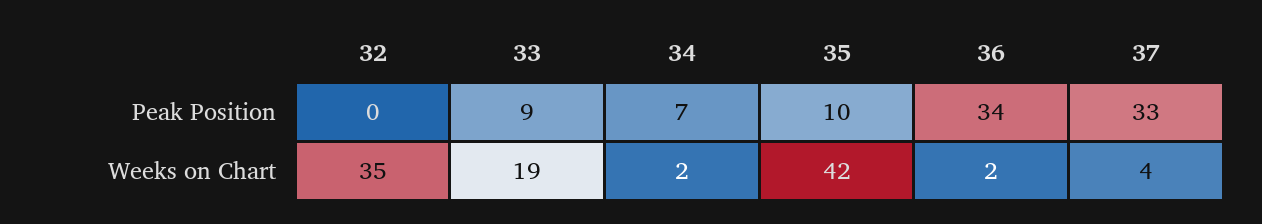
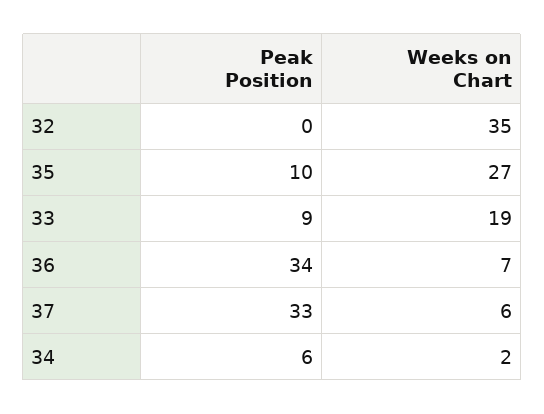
  {
    "32": {
      "Peak Position": 0,
      "Weeks on Chart": 35
    },
    "33": {
      "Peak Position": 9,
      "Weeks on Chart": 19
    },
    "34": {
-     "Peak Position": 7,
+     "Peak Position": 6,
      "Weeks on Chart": 2
    },
    "35": {
      "Peak Position": 10,
-     "Weeks on Chart": 42
+     "Weeks on Chart": 27
    },
    "36": {
      "Peak Position": 34,
-     "Weeks on Chart": 2
+     "Weeks on Chart": 7
    },
    "37": {
      "Peak Position": 33,
-     "Weeks on Chart": 4
+     "Weeks on Chart": 6
    }
  }

